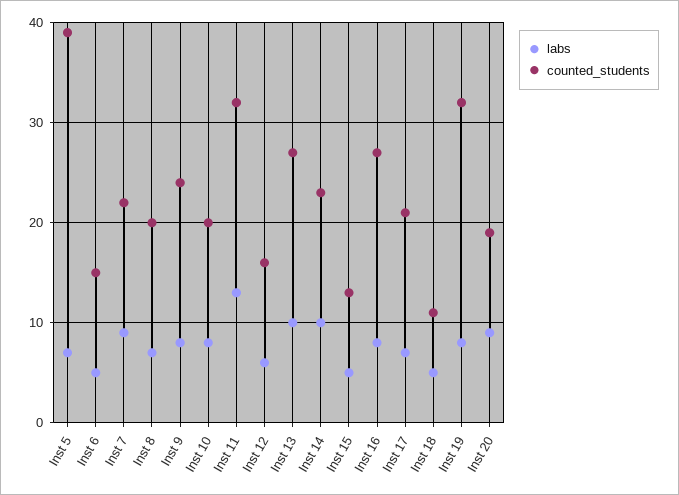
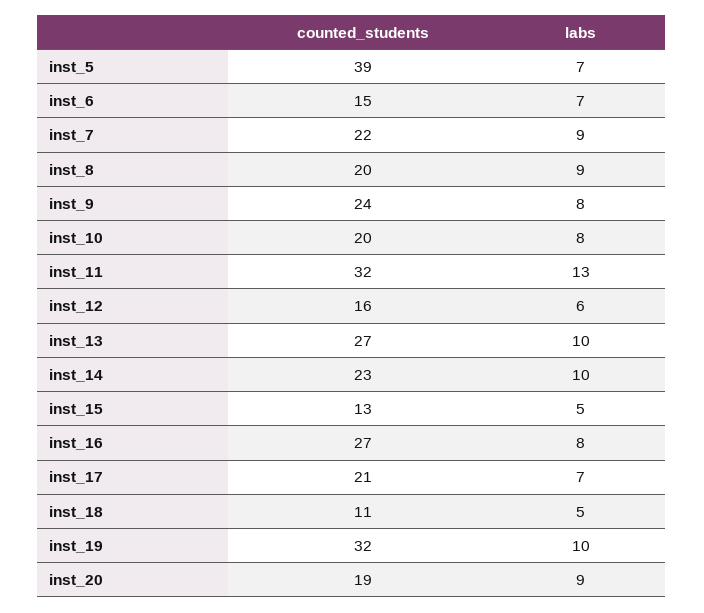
  {
    "labs": {
      "Inst 5": 7,
-     "Inst 6": 5,
+     "Inst 6": 7,
      "Inst 7": 9,
-     "Inst 8": 7,
+     "Inst 8": 9,
      "Inst 9": 8,
      "Inst 10": 8,
      "Inst 11": 13,
      "Inst 12": 6,
      "Inst 13": 10,
      "Inst 14": 10,
      "Inst 15": 5,
      "Inst 16": 8,
      "Inst 17": 7,
      "Inst 18": 5,
-     "Inst 19": 8,
+     "Inst 19": 10,
      "Inst 20": 9
    },
    "counted_students": {
      "Inst 5": 39,
      "Inst 6": 15,
      "Inst 7": 22,
      "Inst 8": 20,
      "Inst 9": 24,
      "Inst 10": 20,
      "Inst 11": 32,
      "Inst 12": 16,
      "Inst 13": 27,
      "Inst 14": 23,
      "Inst 15": 13,
      "Inst 16": 27,
      "Inst 17": 21,
      "Inst 18": 11,
      "Inst 19": 32,
      "Inst 20": 19
    }
  }

